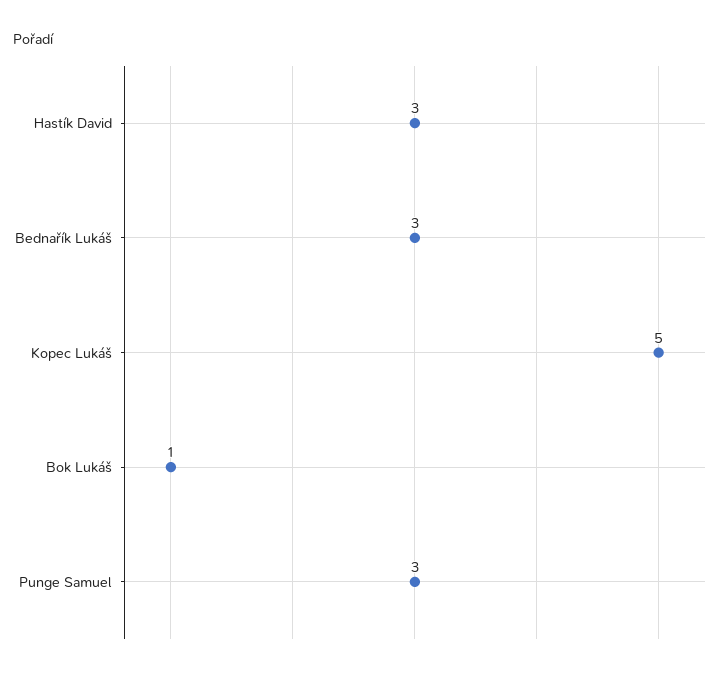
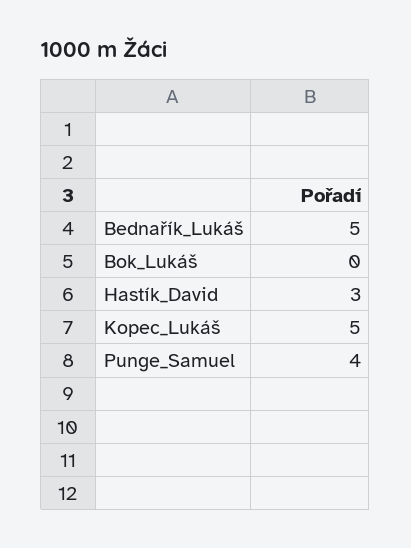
  {
    "Hastík David": 3,
-   "Bednařík Lukáš": 3,
+   "Bednařík Lukáš": 5,
    "Kopec Lukáš": 5,
-   "Bok Lukáš": 1,
+   "Bok Lukáš": 0,
-   "Punge Samuel": 3
+   "Punge Samuel": 4
  }

